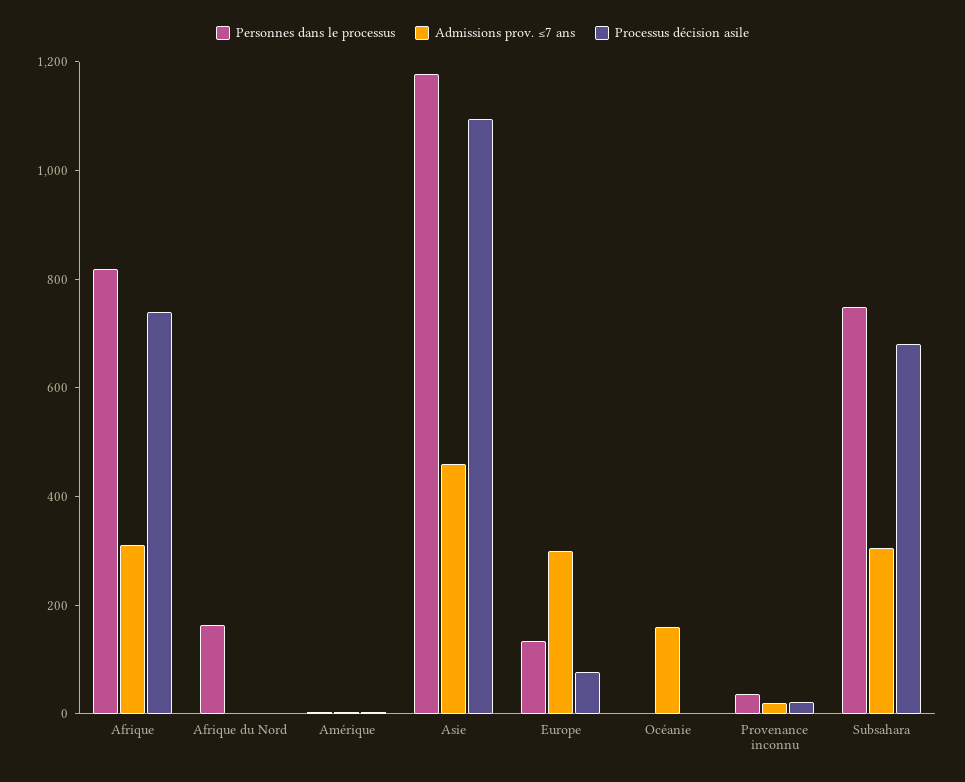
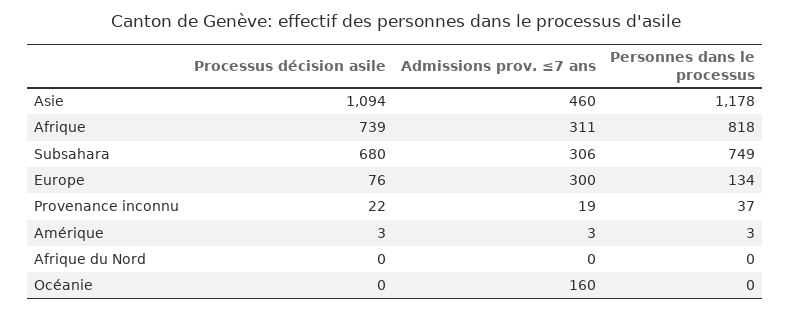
  {
    "Personnes dans le processus": {
      "Afrique": 818,
-     "Afrique du Nord": 150,
+     "Afrique du Nord": 0,
      "Amérique": 3,
      "Asie": 1178,
      "Europe": 134,
      "Océanie": 0,
      "Provenance inconnu": 37,
      "Subsahara": 749
    },
    "Admissions prov. ≤7 ans": {
      "Afrique": 311,
      "Afrique du Nord": 0,
      "Amérique": 3,
      "Asie": 460,
      "Europe": 300,
      "Océanie": 160,
      "Provenance inconnu": 19,
      "Subsahara": 306
    },
    "Processus décision asile": {
      "Afrique": 739,
      "Afrique du Nord": 0,
      "Amérique": 3,
      "Asie": 1094,
      "Europe": 76,
      "Océanie": 0,
      "Provenance inconnu": 22,
      "Subsahara": 680
    }
  }

